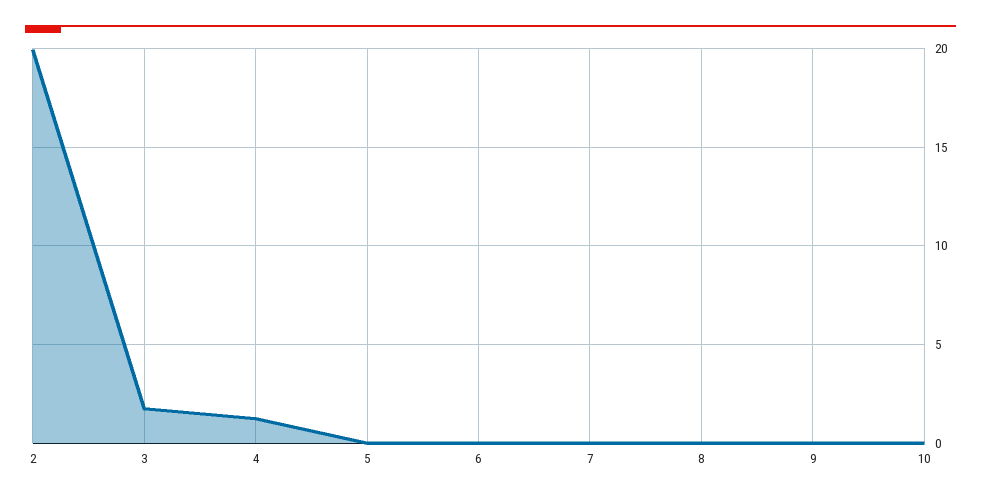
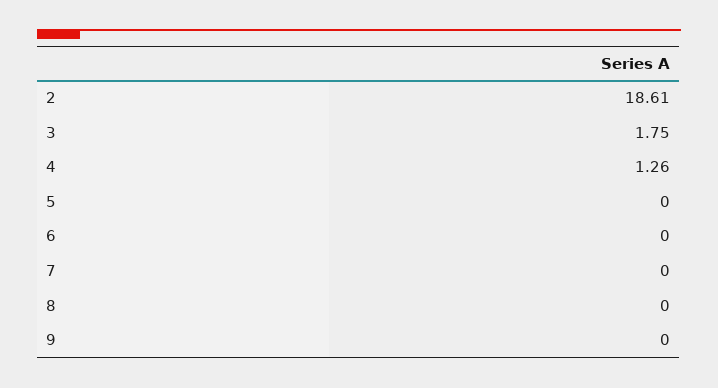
  {
-   "2": 20,
+   "2": 18.61,
    "3": 1.75,
    "4": 1.26,
    "5": 0,
    "6": 0,
    "7": 0,
    "8": 0,
-   "9": 0,
+   "9": 0
-   "10": 0
  }

